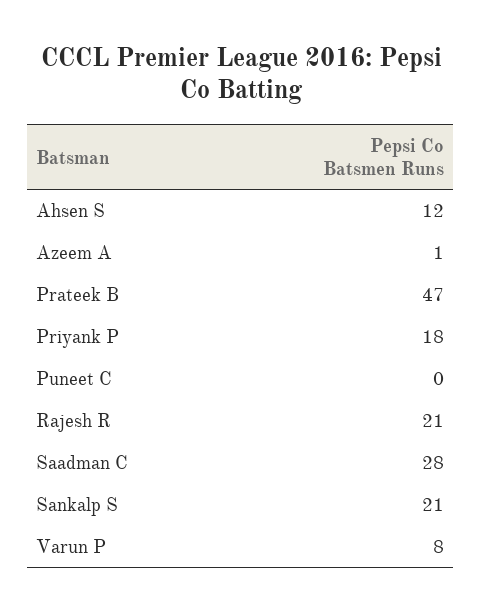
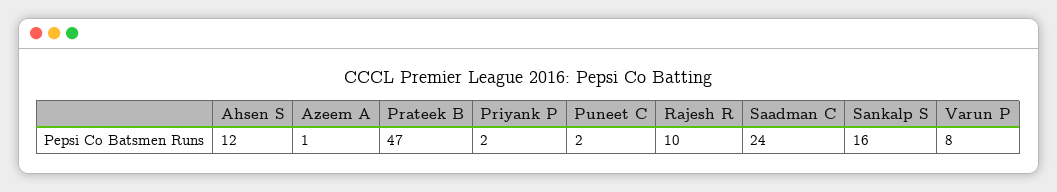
  {
    "Ahsen S": 12,
    "Azeem A": 1,
    "Prateek B": 47,
-   "Priyank P": 18,
+   "Priyank P": 2,
-   "Puneet C": 0,
+   "Puneet C": 2,
-   "Rajesh R": 21,
+   "Rajesh R": 10,
-   "Saadman C": 28,
+   "Saadman C": 24,
-   "Sankalp S": 21,
+   "Sankalp S": 16,
    "Varun P": 8
  }

